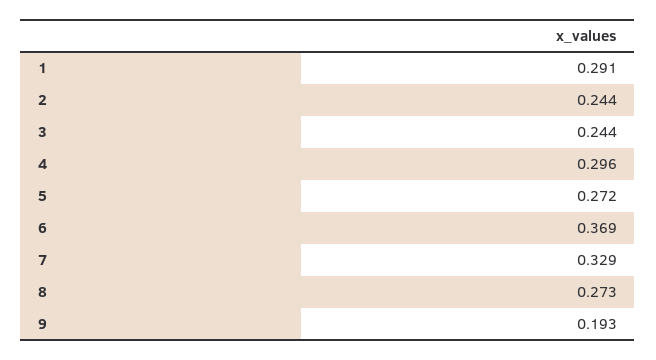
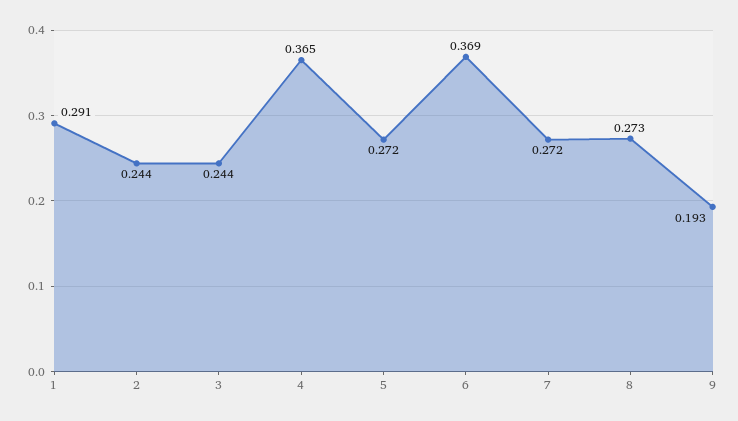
  {
    "1": 0.291,
    "2": 0.244,
    "3": 0.244,
-   "4": 0.296,
+   "4": 0.365,
    "5": 0.272,
    "6": 0.369,
-   "7": 0.329,
+   "7": 0.272,
    "8": 0.273,
    "9": 0.193
  }

